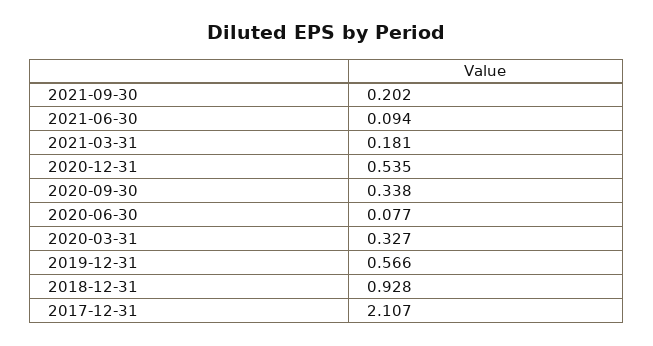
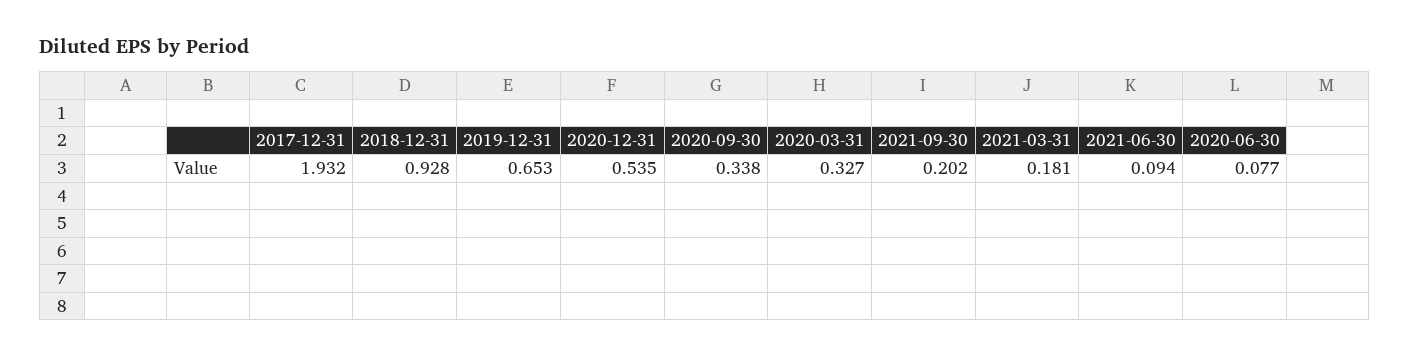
  {
    "2021-09-30": 0.202,
    "2021-06-30": 0.094,
    "2021-03-31": 0.181,
    "2020-12-31": 0.535,
    "2020-09-30": 0.338,
    "2020-06-30": 0.077,
    "2020-03-31": 0.327,
-   "2019-12-31": 0.566,
+   "2019-12-31": 0.653,
    "2018-12-31": 0.928,
-   "2017-12-31": 2.107
+   "2017-12-31": 1.932
  }

